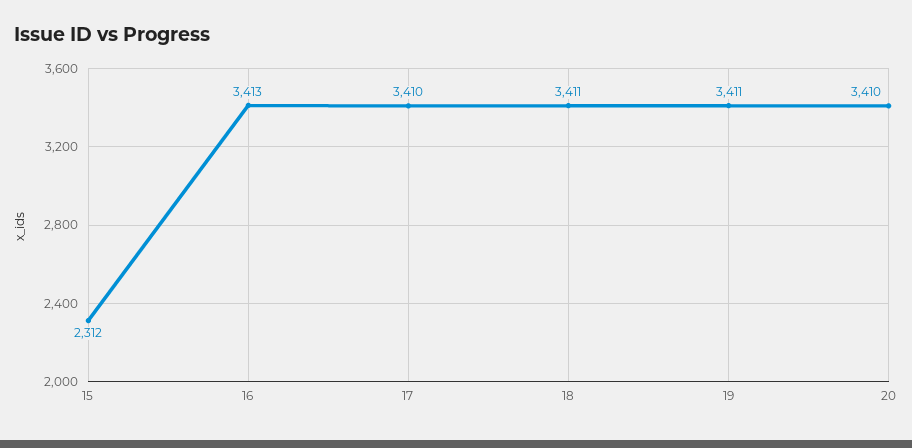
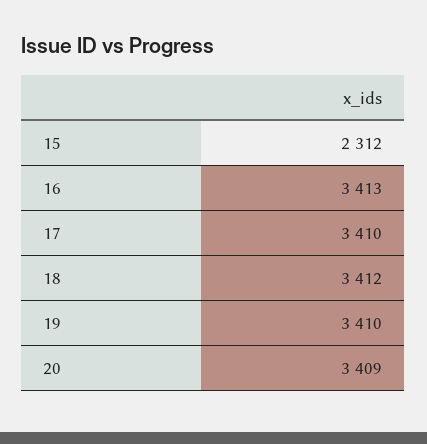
  {
    "15": 2312,
    "16": 3413,
    "17": 3410,
-   "18": 3411,
+   "18": 3412,
-   "19": 3411,
+   "19": 3410,
-   "20": 3410
+   "20": 3409
  }

